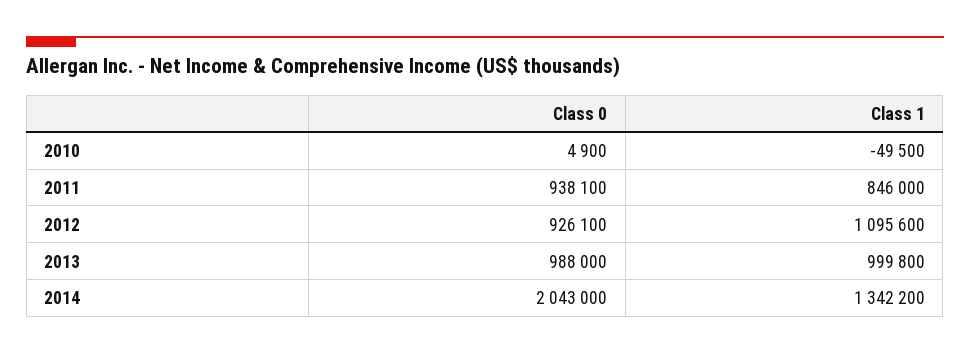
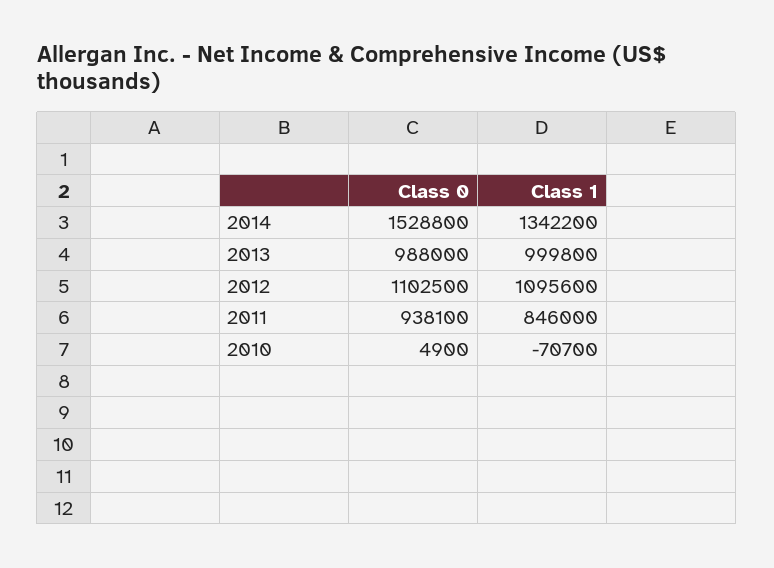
  {
    "Class 0": {
      "2010": 4900,
      "2011": 938100,
-     "2012": 926100,
+     "2012": 1102500,
      "2013": 988000,
-     "2014": 2043000
+     "2014": 1528800
    },
    "Class 1": {
-     "2010": -49500,
+     "2010": -70700,
      "2011": 846000,
      "2012": 1095600,
      "2013": 999800,
      "2014": 1342200
    }
  }

